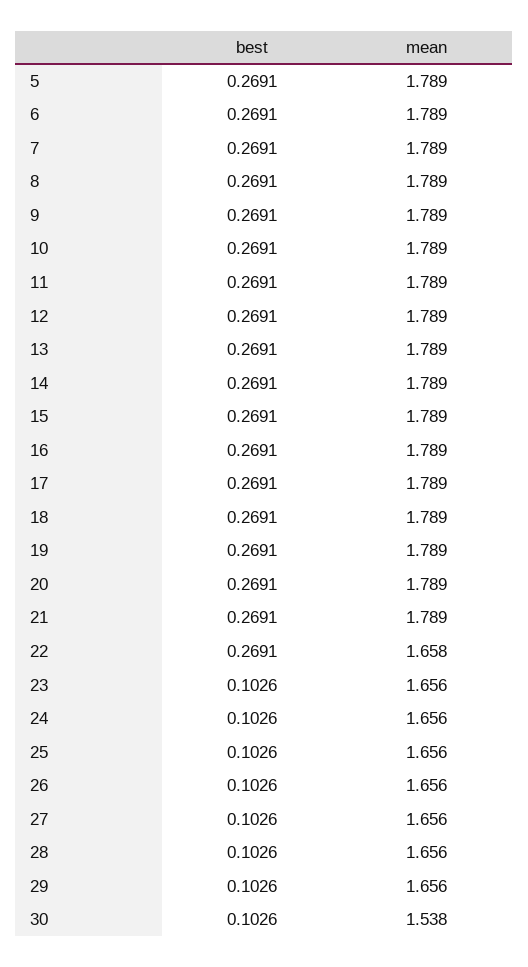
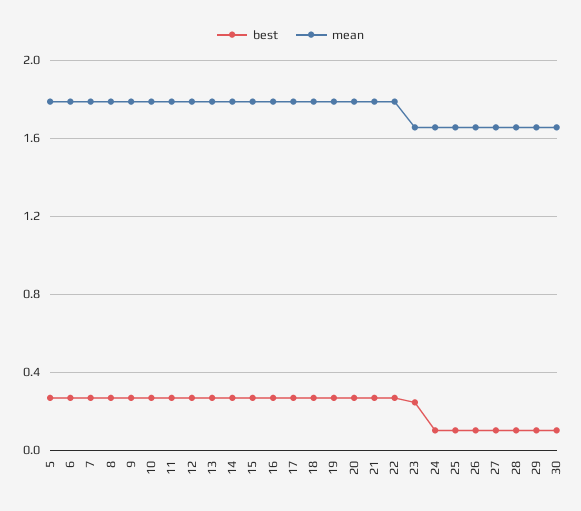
  {
    "best": {
      "5": 0.2691,
      "6": 0.2691,
      "7": 0.2691,
      "8": 0.2691,
      "9": 0.2691,
      "10": 0.2691,
      "11": 0.2691,
      "12": 0.2691,
      "13": 0.2691,
      "14": 0.2691,
      "15": 0.2691,
      "16": 0.2691,
      "17": 0.2691,
      "18": 0.2691,
      "19": 0.2691,
      "20": 0.2691,
      "21": 0.2691,
      "22": 0.2691,
-     "23": 0.1026,
+     "23": 0.25,
      "24": 0.1026,
      "25": 0.1026,
      "26": 0.1026,
      "27": 0.1026,
      "28": 0.1026,
      "29": 0.1026,
      "30": 0.1026
    },
    "mean": {
      "5": 1.789,
      "6": 1.789,
      "7": 1.789,
      "8": 1.789,
      "9": 1.789,
      "10": 1.789,
      "11": 1.789,
      "12": 1.789,
      "13": 1.789,
      "14": 1.789,
      "15": 1.789,
      "16": 1.789,
      "17": 1.789,
      "18": 1.789,
      "19": 1.789,
      "20": 1.789,
      "21": 1.789,
-     "22": 1.658,
+     "22": 1.8,
      "23": 1.656,
      "24": 1.656,
      "25": 1.656,
      "26": 1.656,
      "27": 1.656,
      "28": 1.656,
      "29": 1.656,
-     "30": 1.538
+     "30": 1.65
    }
  }

